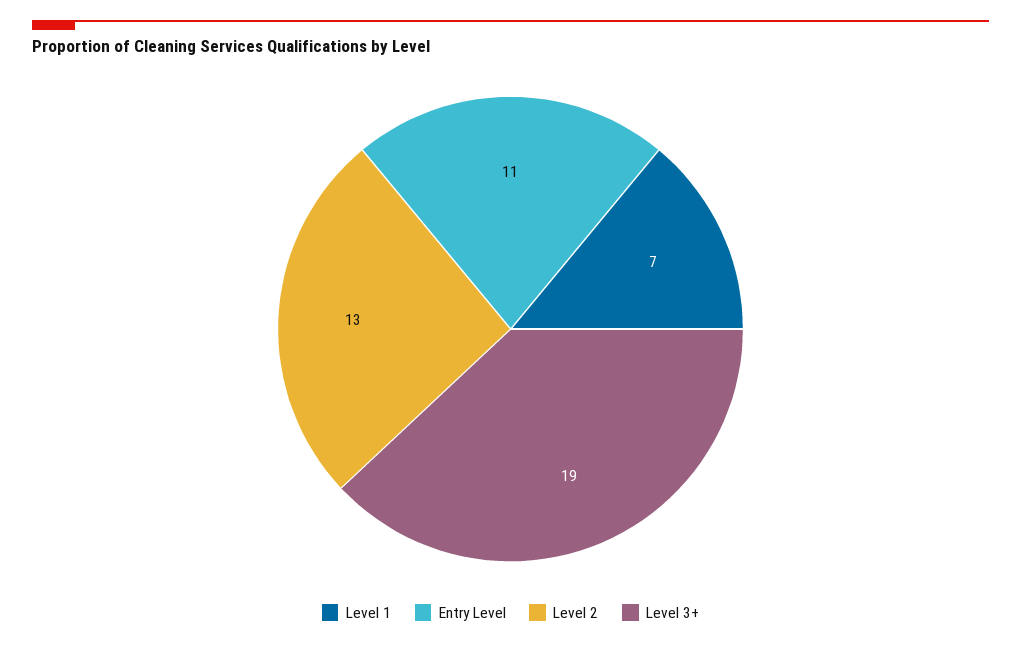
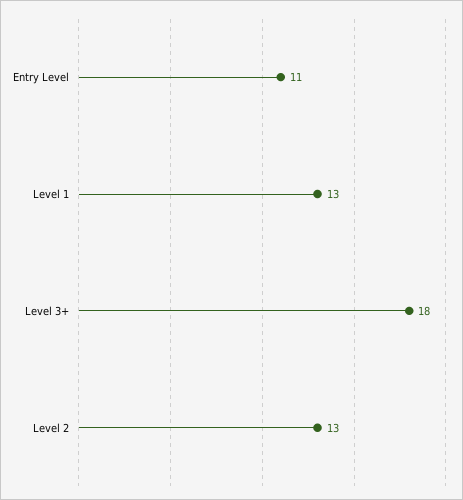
  {
-   "Level 1": 7,
+   "Level 1": 13,
    "Entry Level": 11,
    "Level 2": 13,
-   "Level 3+": 19
+   "Level 3+": 18
  }

